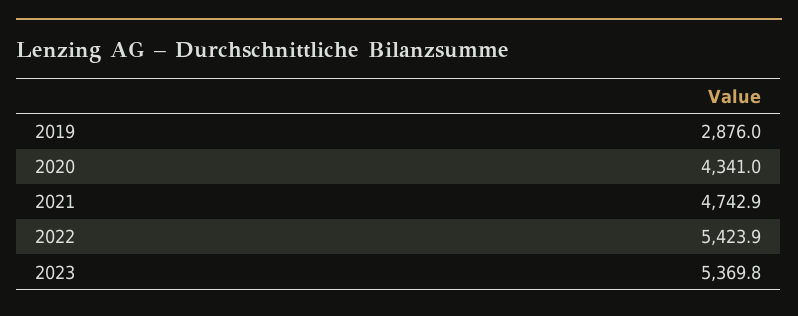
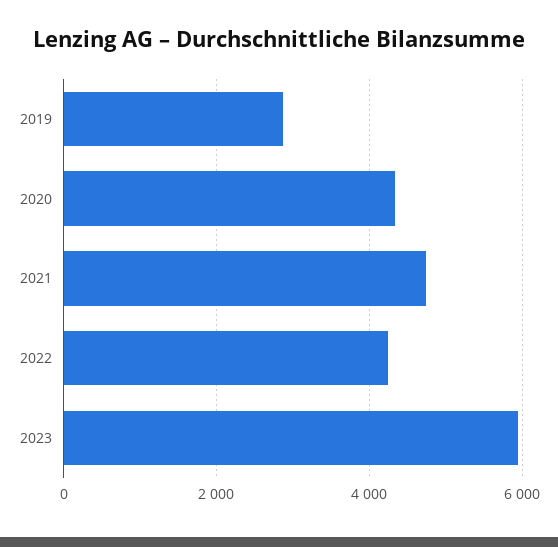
  {
    "2019": 2876,
    "2020": 4341,
    "2021": 4742.9,
-   "2022": 5423.9,
+   "2022": 4200,
-   "2023": 5369.8
+   "2023": 6000
  }

